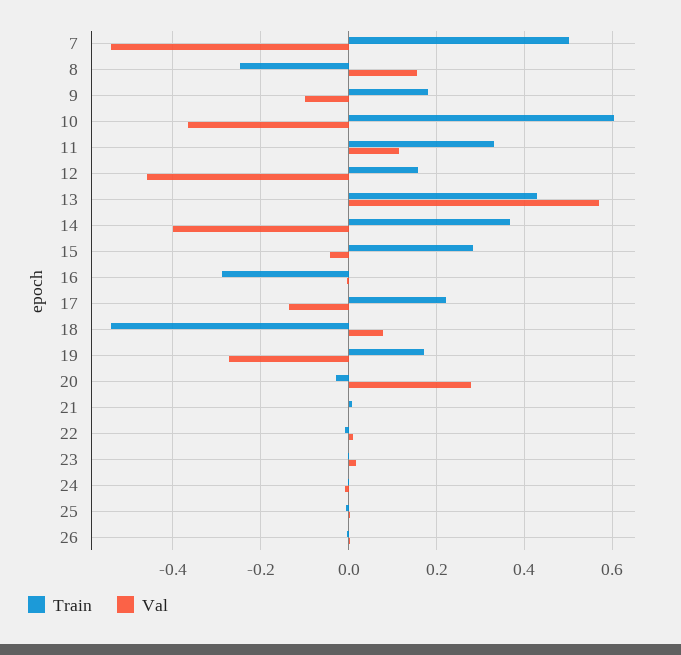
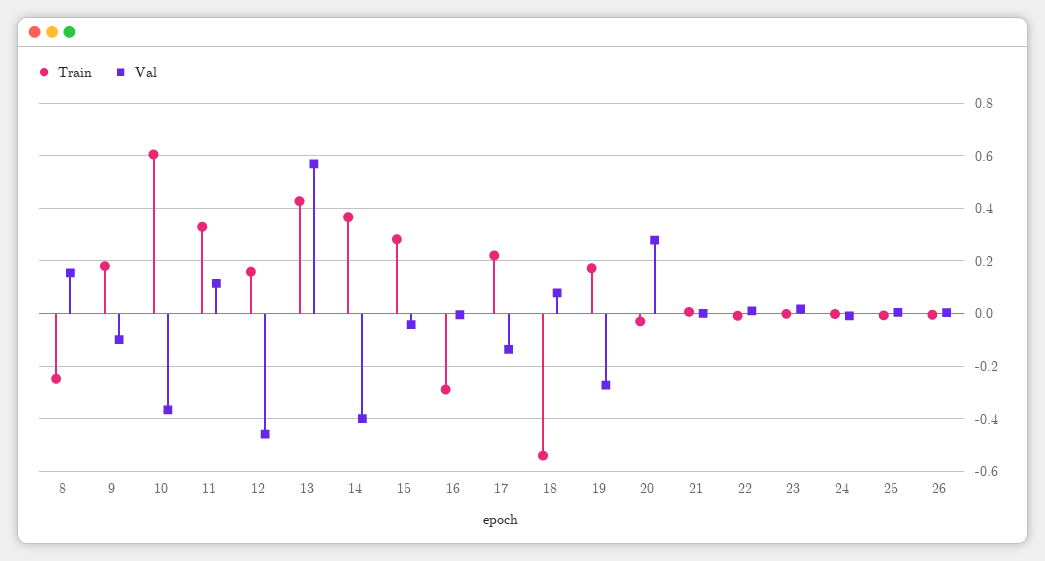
  {
    "Train": {
-     "7": 0.5,
      "8": -0.24,
      "9": 0.18,
      "10": 0.6,
      "11": 0.32,
      "12": 0.16,
      "13": 0.42,
      "14": 0.36,
      "15": 0.28,
      "16": -0.28,
      "17": 0.22,
      "18": -0.54,
      "19": 0.18,
      "20": -0.02,
      "21": 0,
      "22": 0,
      "23": 0,
      "24": 0,
      "25": 0,
      "26": 0
    },
    "Val": {
-     "7": -0.54,
      "8": 0.16,
      "9": -0.1,
      "10": -0.36,
      "11": 0.12,
      "12": -0.46,
      "13": 0.56,
      "14": -0.4,
      "15": -0.04,
      "16": 0,
      "17": -0.14,
      "18": 0.08,
      "19": -0.28,
      "20": 0.28,
      "21": 0,
      "22": 0.02,
      "23": 0.02,
      "24": 0,
      "25": 0,
      "26": 0
    }
  }

